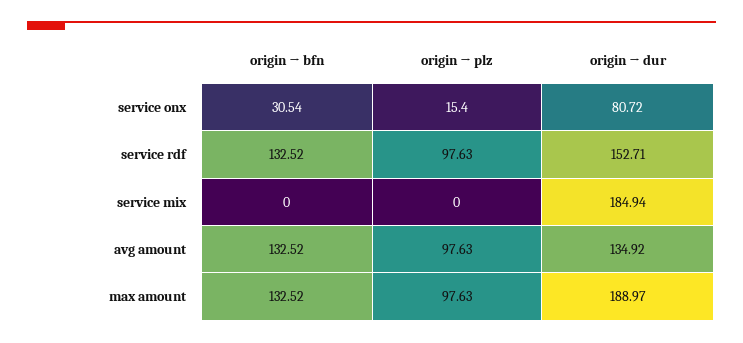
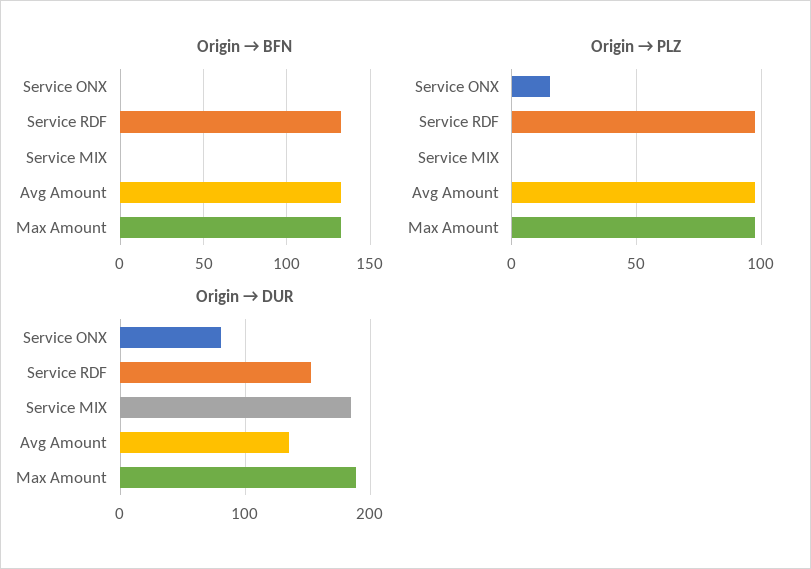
  {
    "origin → bfn": {
-     "service onx": 30.54,
+     "service onx": 0,
      "service rdf": 132.52,
      "service mix": 0,
      "avg amount": 132.52,
      "max amount": 132.52
    },
    "origin → plz": {
      "service onx": 15.4,
      "service rdf": 97.63,
      "service mix": 0,
      "avg amount": 97.63,
      "max amount": 97.63
    },
    "origin → dur": {
      "service onx": 80.72,
      "service rdf": 152.71,
      "service mix": 184.94,
      "avg amount": 134.92,
      "max amount": 188.97
    }
  }

